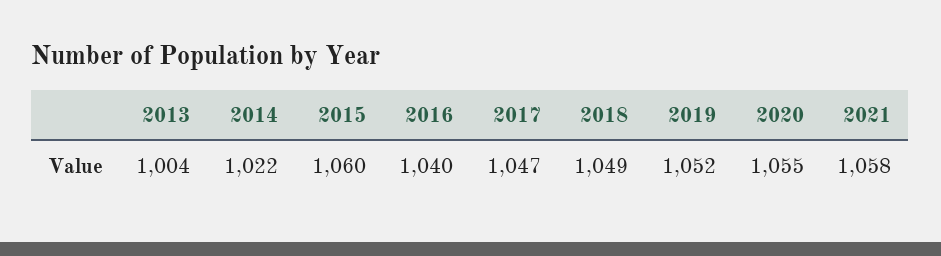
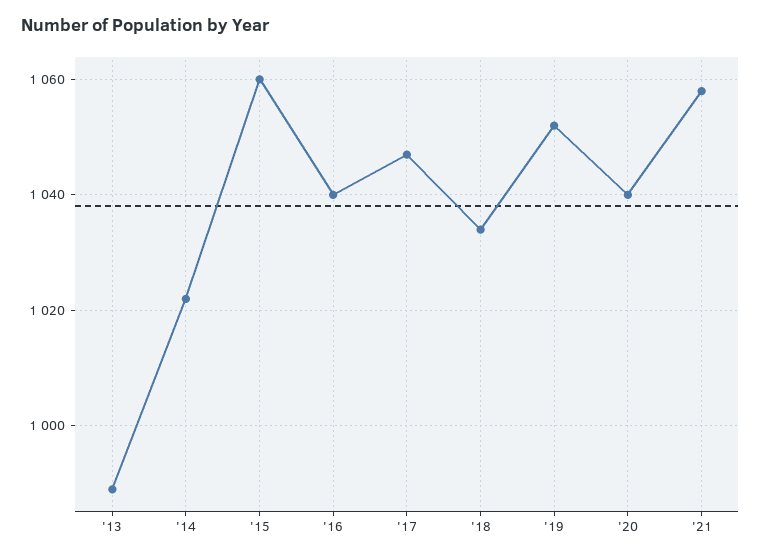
  {
-   "2013": 1004,
+   "2013": 990,
    "2014": 1022,
    "2015": 1060,
    "2016": 1040,
    "2017": 1047,
-   "2018": 1049,
+   "2018": 1035,
    "2019": 1052,
-   "2020": 1055,
+   "2020": 1040,
    "2021": 1058
  }

